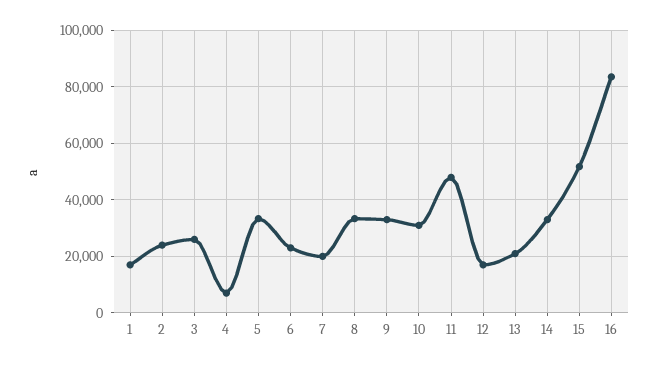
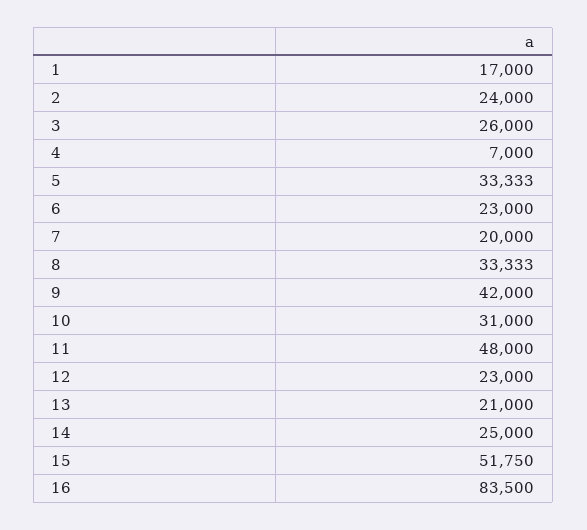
  {
    "1": 17000,
    "2": 24000,
    "3": 26000,
    "4": 7000,
    "5": 33333,
    "6": 23000,
    "7": 20000,
    "8": 33333,
-   "9": 32500,
+   "9": 42000,
    "10": 31000,
    "11": 48000,
-   "12": 17500,
+   "12": 23000,
    "13": 21000,
-   "14": 32500,
+   "14": 25000,
    "15": 51750,
    "16": 83500
  }

